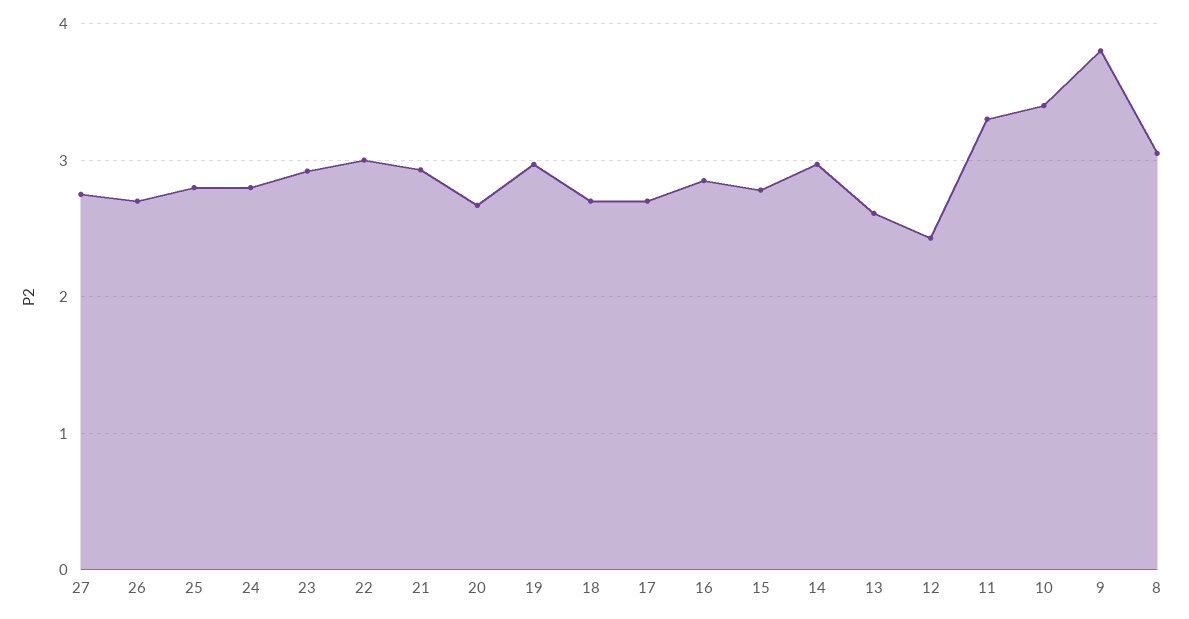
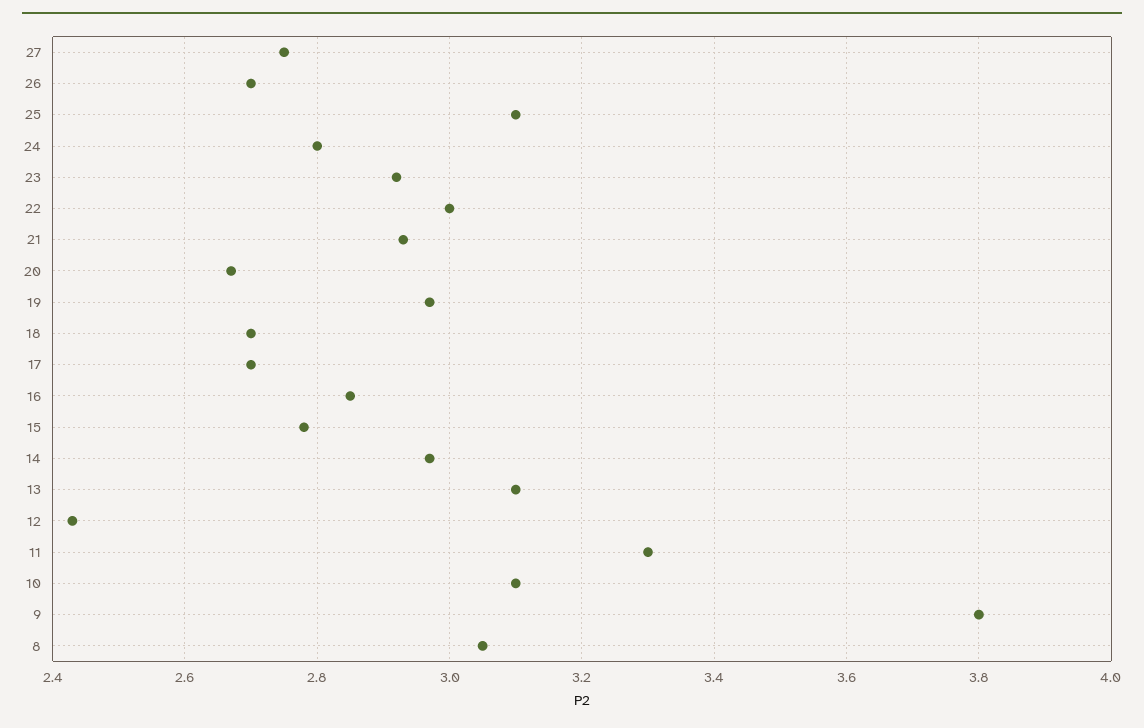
  {
    "27": 2.75,
    "26": 2.7,
-   "25": 2.8,
+   "25": 3.1,
    "24": 2.8,
    "23": 2.9,
    "22": 3,
    "21": 2.95,
    "20": 2.65,
    "19": 2.95,
    "18": 2.7,
    "17": 2.7,
    "16": 2.85,
    "15": 2.8,
    "14": 2.95,
-   "13": 2.6,
+   "13": 3.1,
    "12": 2.45,
    "11": 3.3,
-   "10": 3.4,
+   "10": 3.1,
    "9": 3.8,
    "8": 3.05
  }

